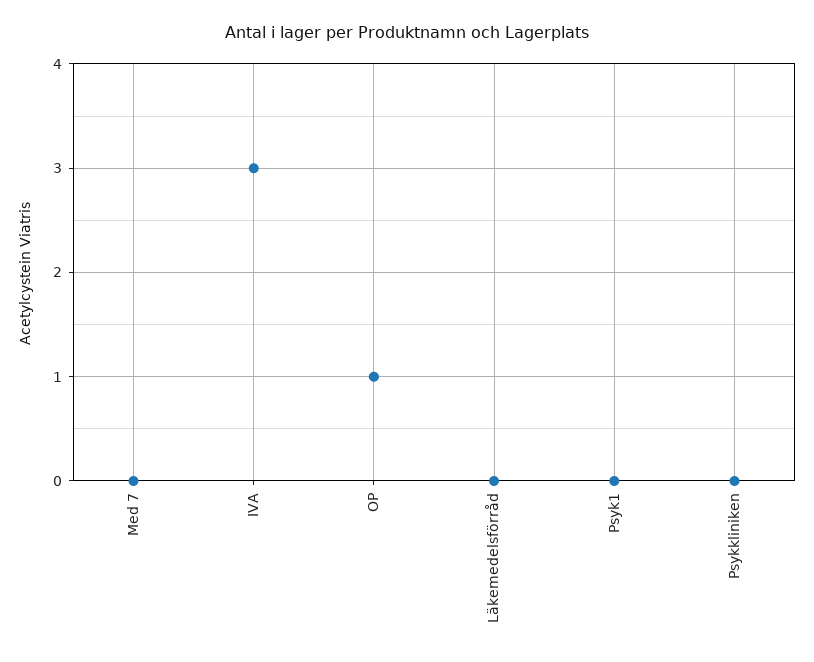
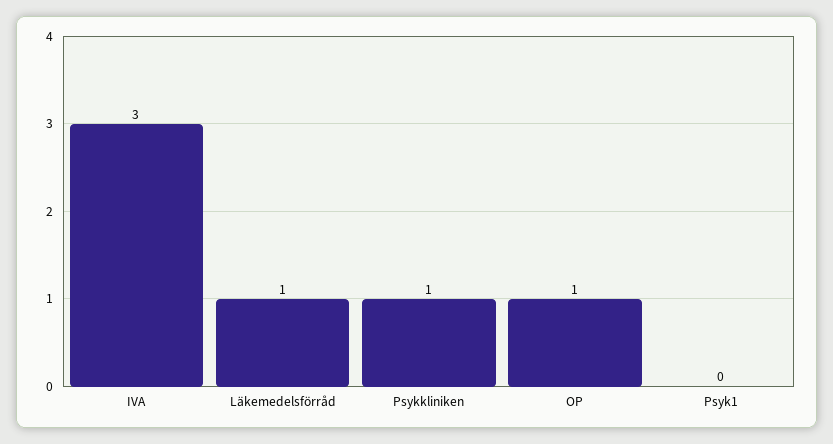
  {
-   "Med 7": 0,
    "IVA": 3,
    "OP": 1,
-   "Läkemedelsförråd": 0,
+   "Läkemedelsförråd": 1,
    "Psyk1": 0,
-   "Psykkliniken": 0
+   "Psykkliniken": 1
  }

